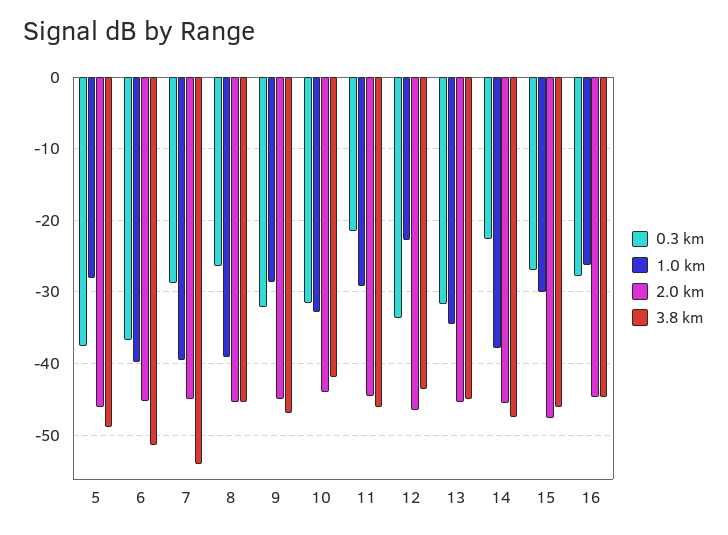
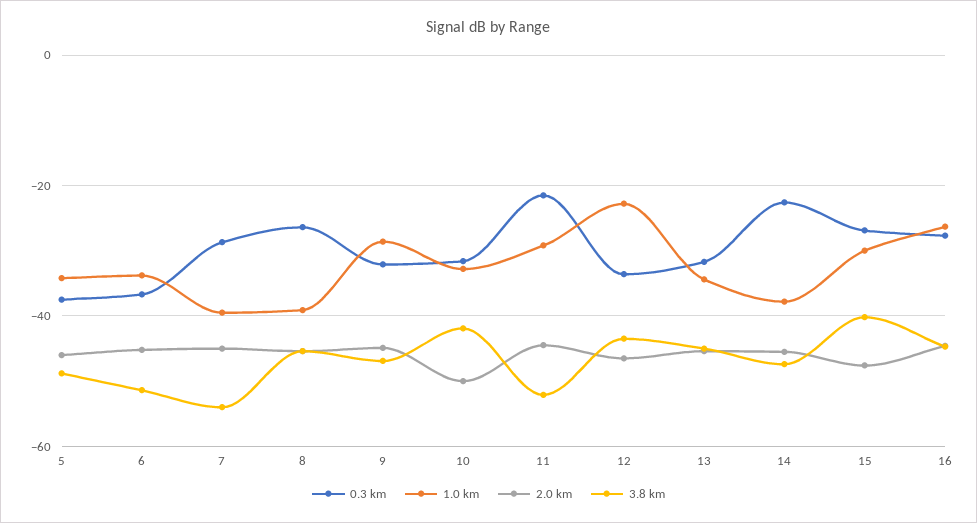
  {
    "0.3 km": {
      "5": -38,
      "6": -37,
      "7": -29,
      "8": -26,
      "9": -32,
      "10": -32,
      "11": -22,
      "12": -34,
      "13": -32,
      "14": -23,
      "15": -27,
      "16": -28
    },
    "1.0 km": {
-     "5": -28,
+     "5": -34,
-     "6": -40,
+     "6": -34,
      "7": -40,
      "8": -39,
      "9": -29,
      "10": -33,
      "11": -29,
      "12": -23,
      "13": -34,
      "14": -38,
      "15": -30,
      "16": -26
    },
    "2.0 km": {
      "5": -46,
      "6": -45,
      "7": -45,
      "8": -45,
      "9": -45,
-     "10": -44,
+     "10": -50,
      "11": -45,
      "12": -47,
      "13": -45,
      "14": -46,
      "15": -48,
      "16": -45
    },
    "3.8 km": {
      "5": -49,
      "6": -51,
      "7": -54,
      "8": -45,
      "9": -47,
      "10": -42,
-     "11": -46,
+     "11": -52,
      "12": -44,
      "13": -45,
      "14": -47,
-     "15": -46,
+     "15": -40,
      "16": -45
    }
  }

